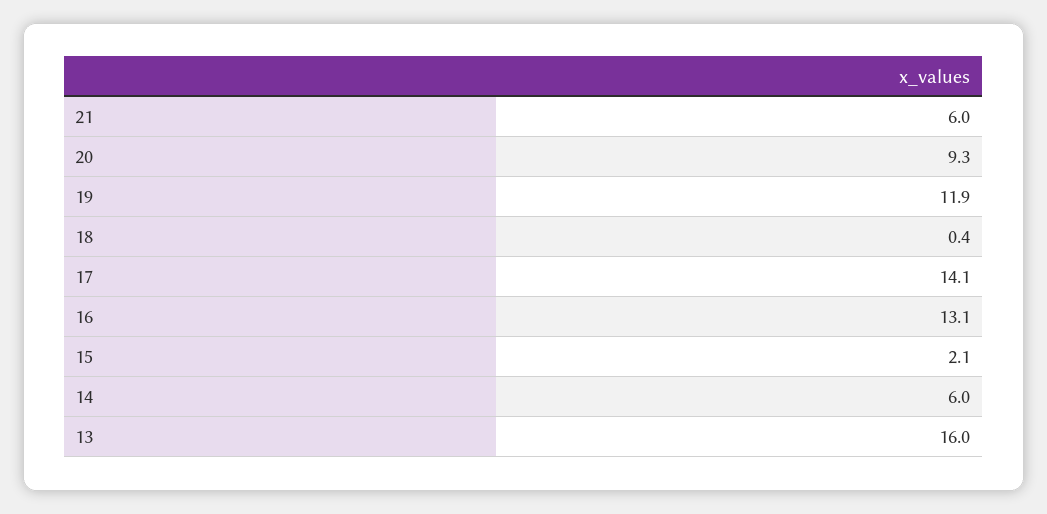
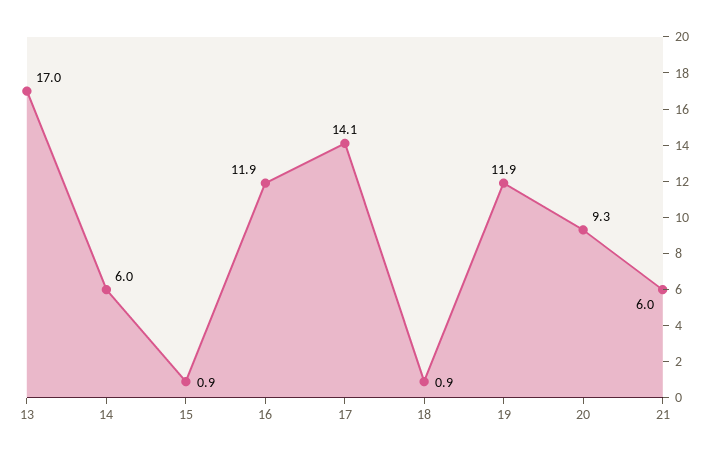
  {
    "21": 6,
    "20": 9.3,
    "19": 11.9,
-   "18": 0.4,
+   "18": 0.9,
    "17": 14.1,
-   "16": 13.1,
+   "16": 11.9,
-   "15": 2.1,
+   "15": 0.9,
    "14": 6,
-   "13": 16
+   "13": 17
  }

